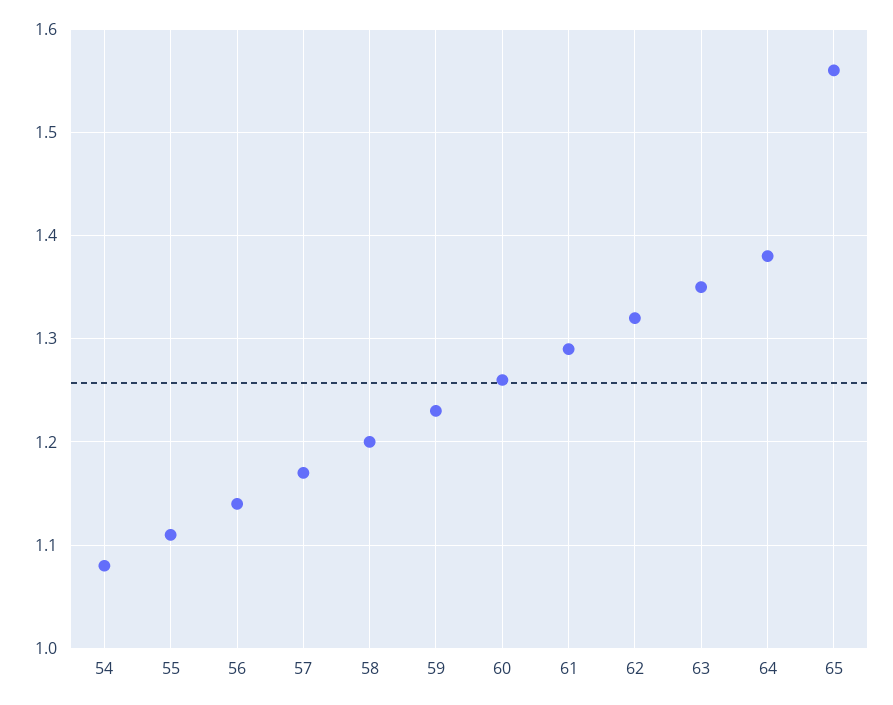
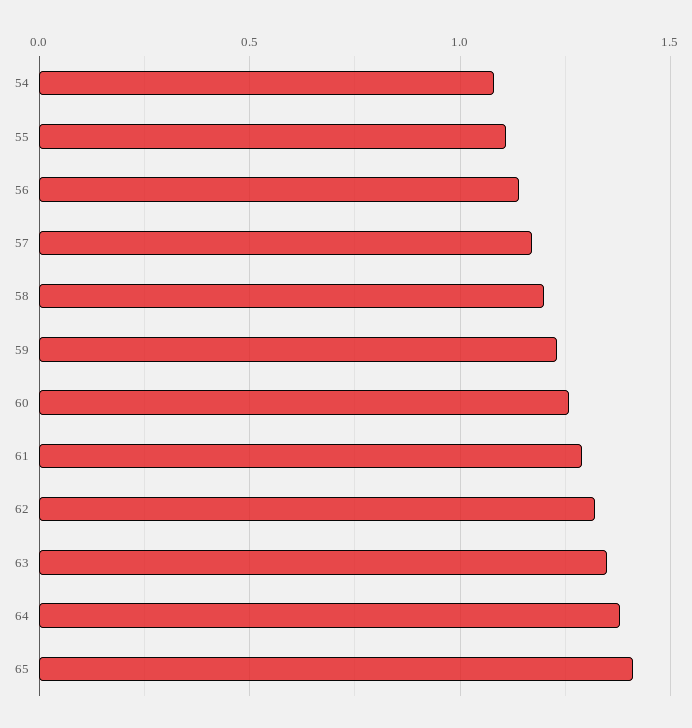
  {
    "54": 1.08,
    "55": 1.11,
    "56": 1.14,
    "57": 1.17,
    "58": 1.2,
    "59": 1.23,
    "60": 1.26,
    "61": 1.29,
    "62": 1.32,
    "63": 1.35,
    "64": 1.38,
-   "65": 1.56
+   "65": 1.4
  }

